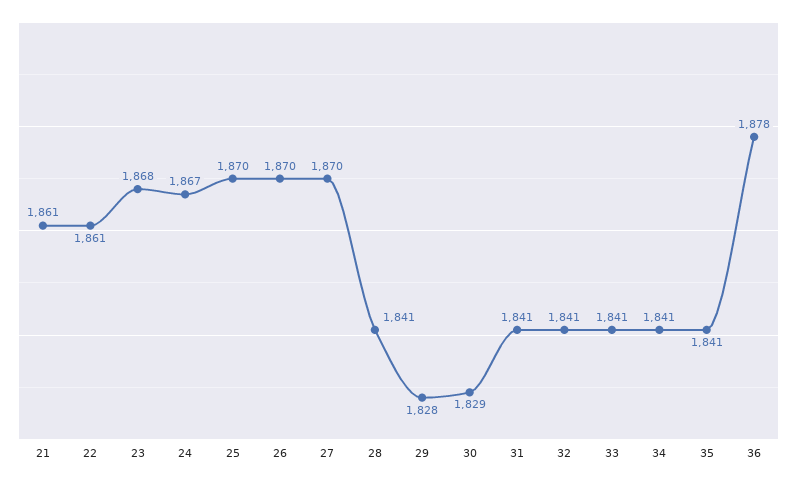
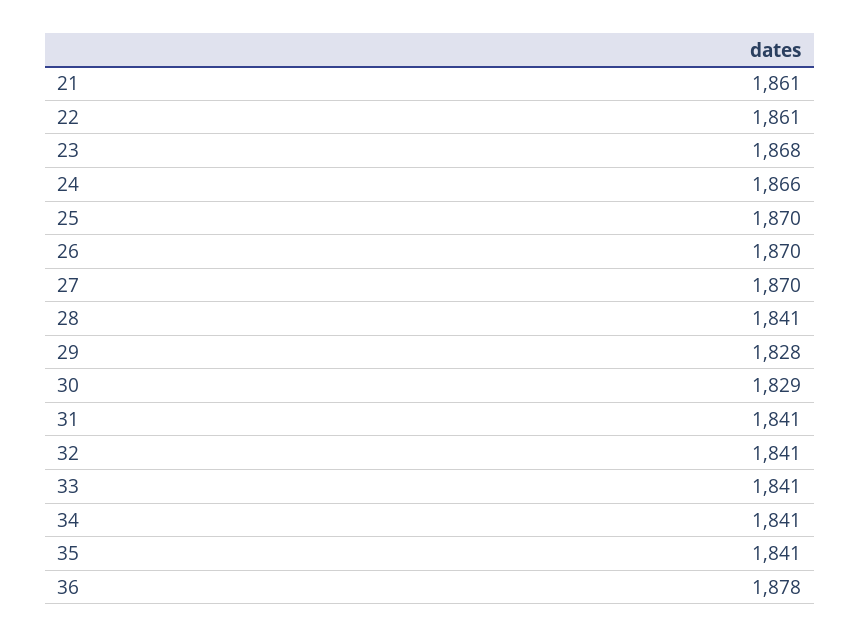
  {
    "21": 1861,
    "22": 1861,
    "23": 1868,
-   "24": 1867,
+   "24": 1866,
    "25": 1870,
    "26": 1870,
    "27": 1870,
    "28": 1841,
    "29": 1828,
    "30": 1829,
    "31": 1841,
    "32": 1841,
    "33": 1841,
    "34": 1841,
    "35": 1841,
    "36": 1878
  }

